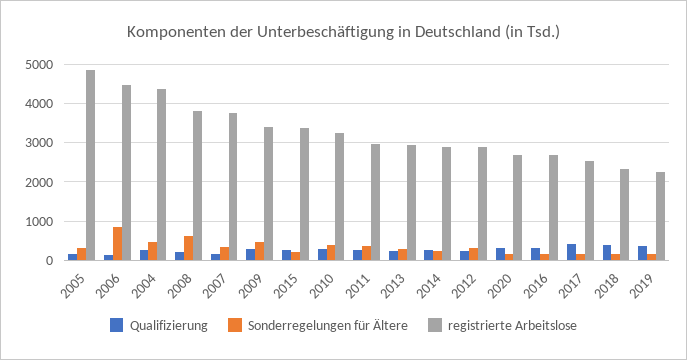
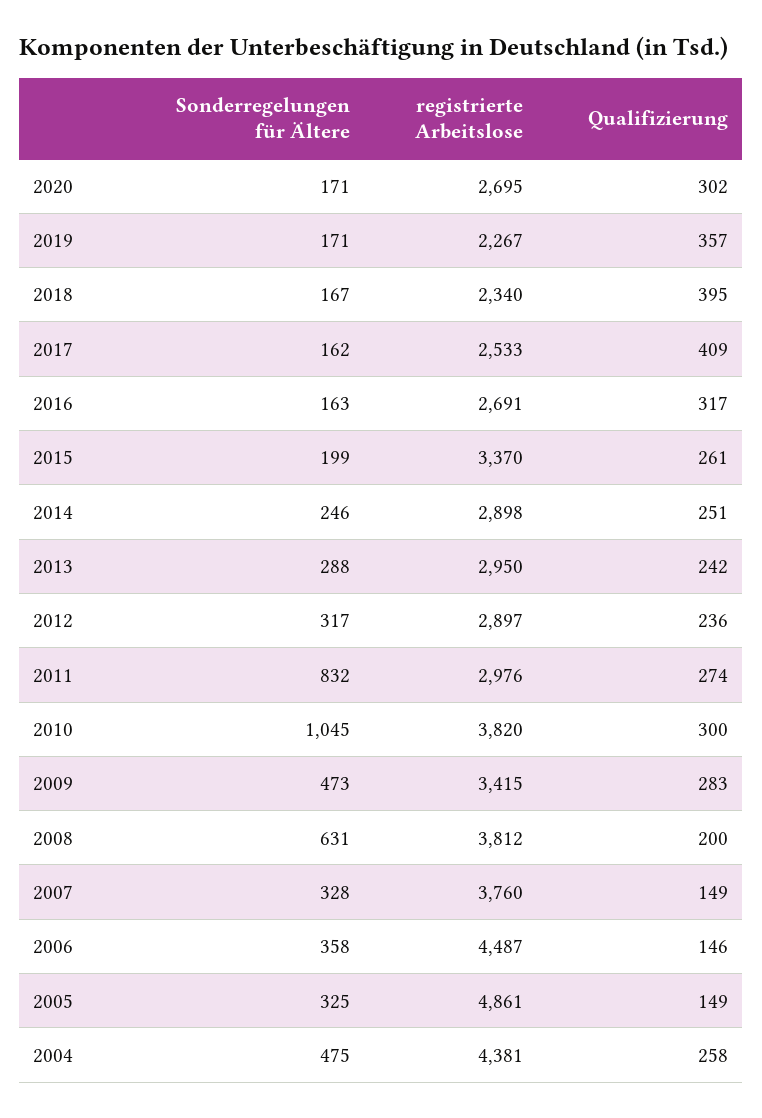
  {
    "Qualifizierung": {
      "2005": 149,
      "2006": 146,
      "2004": 258,
      "2008": 200,
      "2007": 149,
      "2009": 283,
      "2015": 261,
      "2010": 300,
      "2011": 274,
      "2013": 242,
      "2014": 251,
      "2012": 236,
      "2020": 302,
      "2016": 317,
      "2017": 409,
      "2018": 395,
      "2019": 357
    },
    "Sonderregelungen für Ältere": {
      "2005": 325,
-     "2006": 800,
+     "2006": 358,
      "2004": 475,
      "2008": 631,
      "2007": 328,
      "2009": 473,
      "2015": 199,
-     "2010": 400,
+     "2010": 1045,
-     "2011": 400,
+     "2011": 832,
      "2013": 288,
      "2014": 246,
      "2012": 317,
      "2020": 171,
      "2016": 163,
      "2017": 162,
      "2018": 167,
      "2019": 171
    },
    "registrierte Arbeitslose": {
      "2005": 4861,
      "2006": 4487,
      "2004": 4381,
      "2008": 3812,
      "2007": 3760,
      "2009": 3415,
      "2015": 3370,
-     "2010": 3200,
+     "2010": 3820,
      "2011": 2976,
      "2013": 2950,
      "2014": 2898,
      "2012": 2897,
      "2020": 2695,
      "2016": 2691,
      "2017": 2533,
      "2018": 2340,
      "2019": 2267
    }
  }

